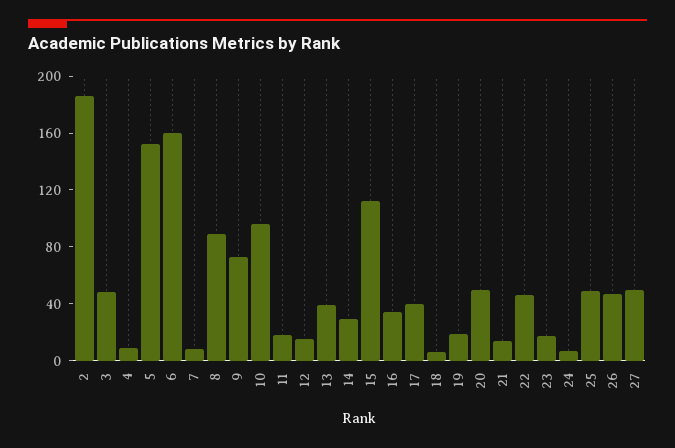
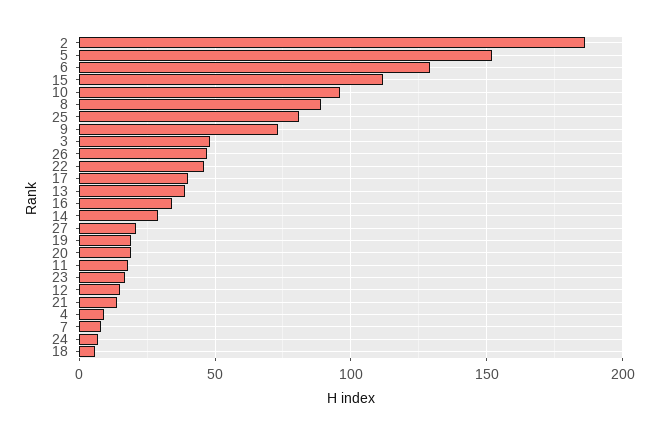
  {
    "2": 185,
    "3": 50,
    "4": 10,
    "5": 150,
-   "6": 160,
+   "6": 130,
    "7": 10,
    "8": 90,
    "9": 75,
    "10": 95,
    "11": 20,
    "12": 15,
    "13": 40,
    "14": 30,
    "15": 110,
    "16": 35,
    "17": 40,
    "18": 5,
    "19": 20,
-   "20": 50,
+   "20": 20,
    "21": 15,
    "22": 45,
    "23": 15,
    "24": 5,
-   "25": 50,
+   "25": 80,
    "26": 45,
-   "27": 50
+   "27": 20
  }

